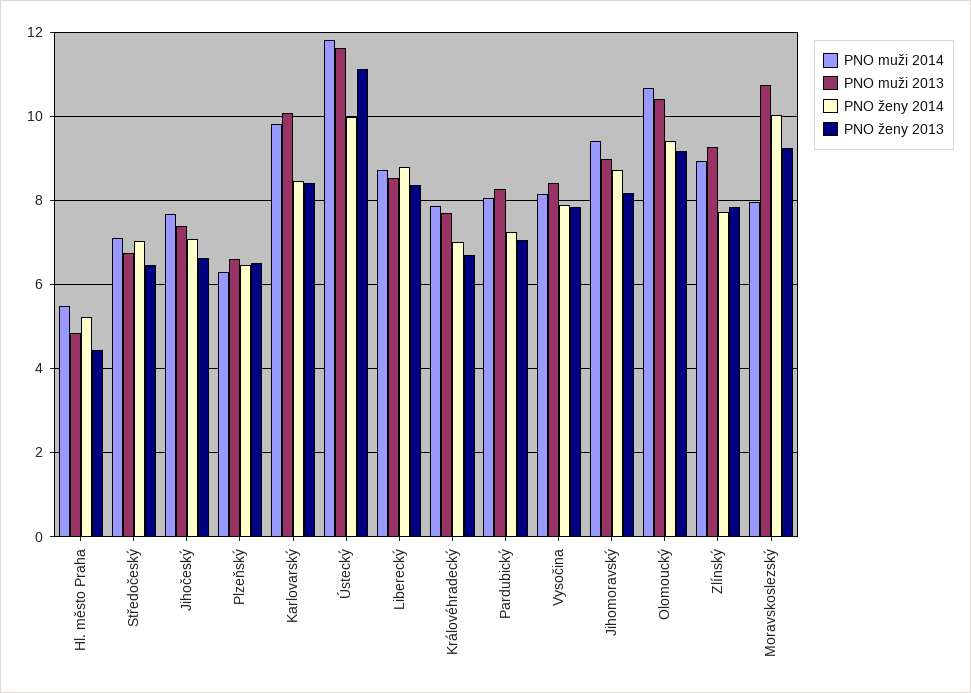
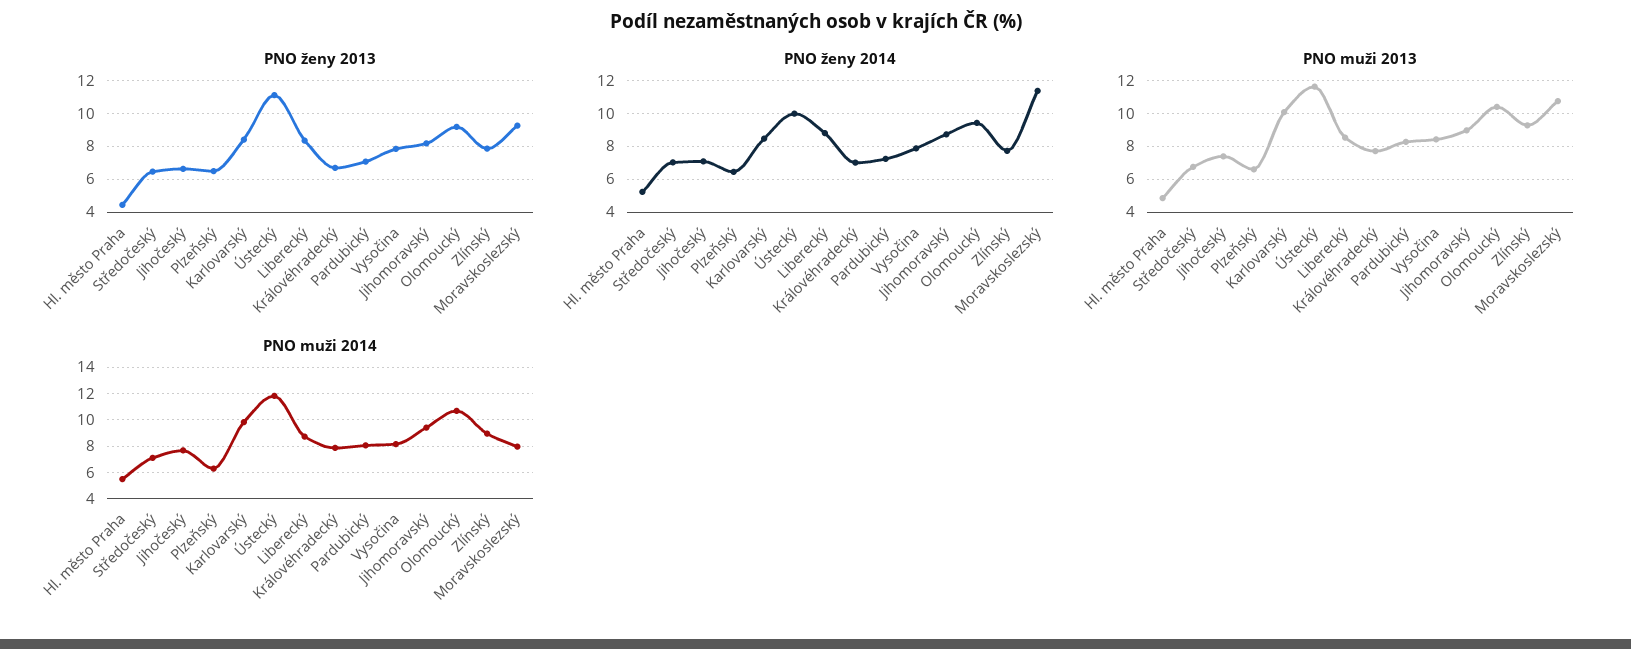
  {
    "PNO muži 2014": {
      "Hl. město Praha": 5.4,
      "Středočeský": 7.2,
      "Jihočeský": 7.6,
      "Plzeňský": 6.2,
      "Karlovarský": 9.8,
      "Ústecký": 11.8,
      "Liberecký": 8.8,
      "Královéhradecký": 7.8,
      "Pardubický": 8,
      "Vysočina": 8.2,
      "Jihomoravský": 9.4,
      "Olomoucký": 10.6,
      "Zlínský": 9,
      "Moravskoslezský": 8
    },
    "PNO muži 2013": {
      "Hl. město Praha": 4.8,
      "Středočeský": 6.8,
      "Jihočeský": 7.4,
      "Plzeňský": 6.6,
      "Karlovarský": 10,
      "Ústecký": 11.6,
      "Liberecký": 8.6,
      "Královéhradecký": 7.8,
      "Pardubický": 8.2,
      "Vysočina": 8.4,
      "Jihomoravský": 9,
      "Olomoucký": 10.4,
      "Zlínský": 9.2,
      "Moravskoslezský": 10.8
    },
    "PNO ženy 2014": {
      "Hl. město Praha": 5.2,
      "Středočeský": 7,
      "Jihočeský": 7,
      "Plzeňský": 6.4,
      "Karlovarský": 8.4,
      "Ústecký": 10,
      "Liberecký": 8.8,
      "Královéhradecký": 7,
      "Pardubický": 7.2,
      "Vysočina": 7.8,
      "Jihomoravský": 8.8,
      "Olomoucký": 9.4,
      "Zlínský": 7.8,
-     "Moravskoslezský": 10
+     "Moravskoslezský": 11.5
    },
    "PNO ženy 2013": {
      "Hl. město Praha": 4.4,
      "Středočeský": 6.4,
      "Jihočeský": 6.6,
      "Plzeňský": 6.4,
      "Karlovarský": 8.4,
      "Ústecký": 11.2,
      "Liberecký": 8.4,
      "Královéhradecký": 6.6,
      "Pardubický": 7,
      "Vysočina": 7.8,
      "Jihomoravský": 8.2,
      "Olomoucký": 9.2,
      "Zlínský": 7.8,
      "Moravskoslezský": 9.2
    }
  }

